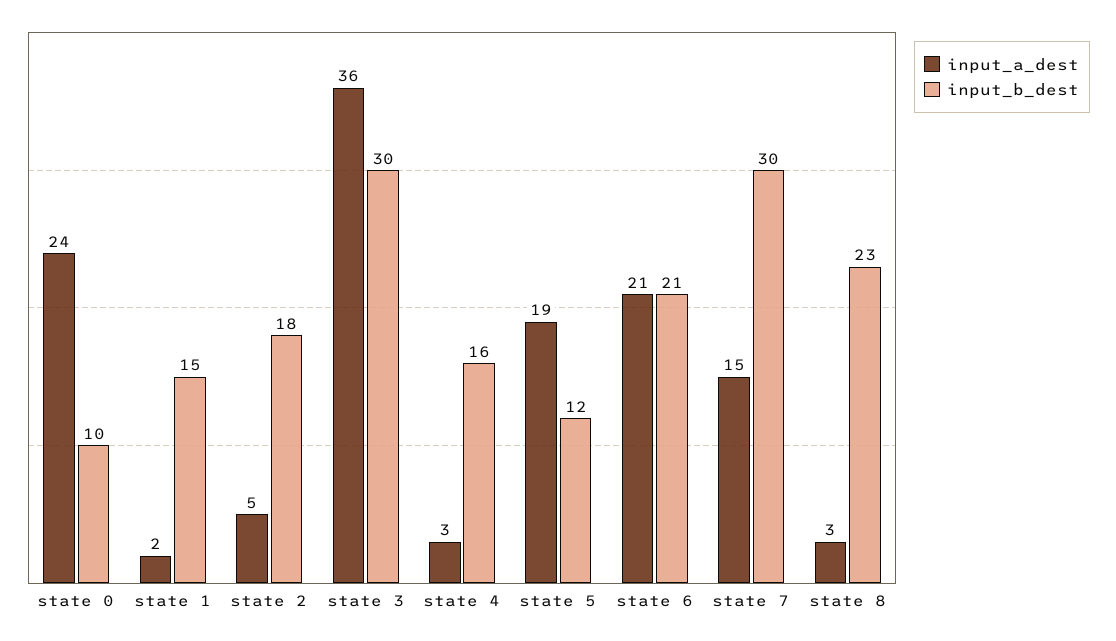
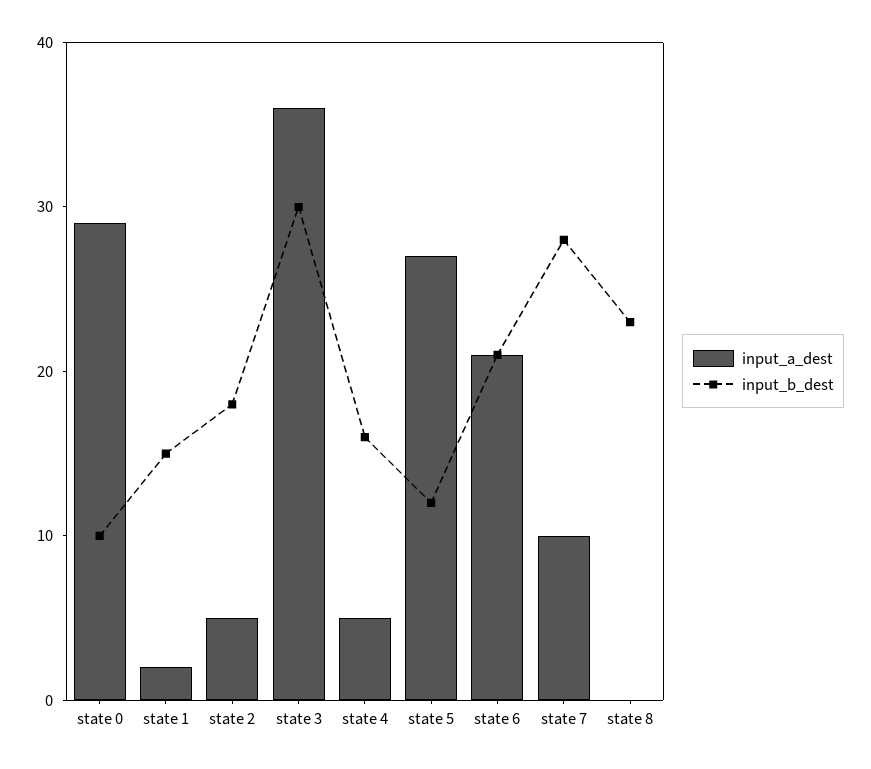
  {
    "input_a_dest": {
-     "state 0": 24,
+     "state 0": 29,
      "state 1": 2,
      "state 2": 5,
      "state 3": 36,
-     "state 4": 3,
+     "state 4": 5,
-     "state 5": 19,
+     "state 5": 27,
      "state 6": 21,
-     "state 7": 15,
+     "state 7": 10,
-     "state 8": 3
+     "state 8": 0
    },
    "input_b_dest": {
      "state 0": 10,
      "state 1": 15,
      "state 2": 18,
      "state 3": 30,
      "state 4": 16,
      "state 5": 12,
      "state 6": 21,
-     "state 7": 30,
+     "state 7": 28,
      "state 8": 23
    }
  }

